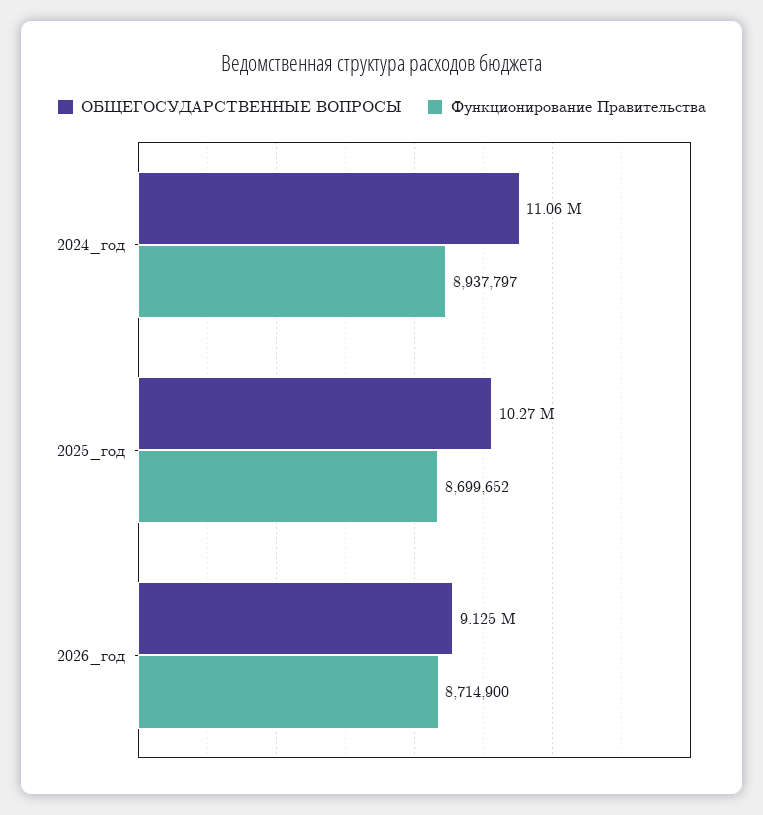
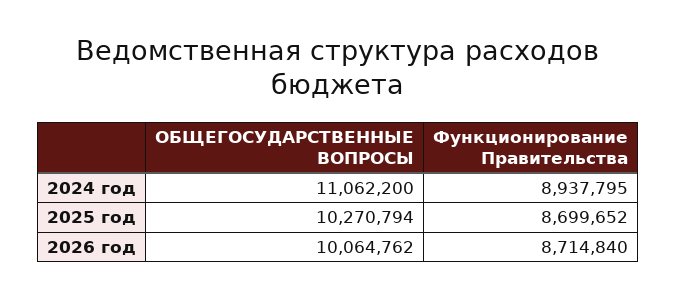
  {
    "ОБЩЕГОСУДАРСТВЕННЫЕ ВОПРОСЫ": {
      "2024_год": 11062200,
      "2025_год": 10270794,
-     "2026_год": 9125000
+     "2026_год": 10064762
    },
    "Функционирование Правительства": {
-     "2024_год": 8937797,
+     "2024_год": 8937795,
      "2025_год": 8699652,
-     "2026_год": 8714900
+     "2026_год": 8714840
    }
  }

